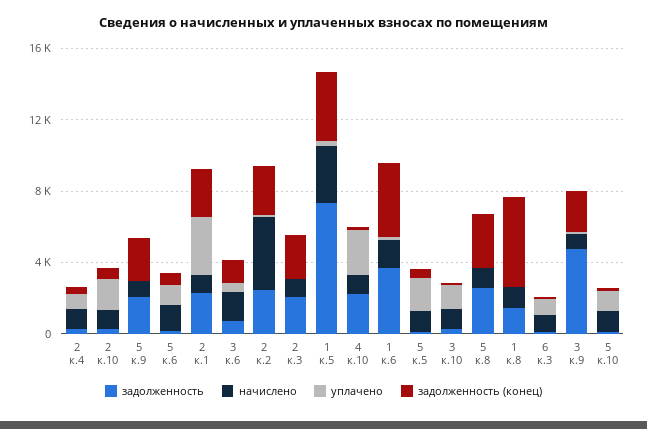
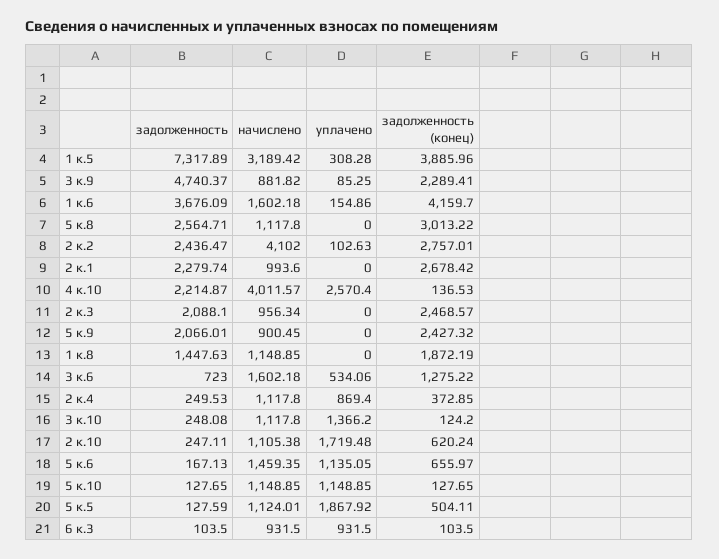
  {
    "задолженность": {
      "2 к.4": 249.53,
      "2 к.10": 247.11,
      "5 к.9": 2066.01,
      "5 к.6": 167.13,
      "2 к.1": 2279.74,
      "3 к.6": 723,
      "2 к.2": 2436.47,
      "2 к.3": 2088.1,
      "1 к.5": 7317.89,
      "4 к.10": 2214.87,
      "1 к.6": 3676.09,
      "5 к.5": 127.59,
      "3 к.10": 248.08,
      "5 к.8": 2564.71,
      "1 к.8": 1447.63,
      "6 к.3": 103.5,
      "3 к.9": 4740.37,
      "5 к.10": 127.65
    },
    "начислено": {
      "2 к.4": 1117.8,
      "2 к.10": 1105.38,
      "5 к.9": 900.45,
      "5 к.6": 1459.35,
      "2 к.1": 993.6,
      "3 к.6": 1602.18,
      "2 к.2": 4102,
      "2 к.3": 956.34,
      "1 к.5": 3189.42,
-     "4 к.10": 1000,
+     "4 к.10": 4011.57,
      "1 к.6": 1602.18,
      "5 к.5": 1124.01,
      "3 к.10": 1117.8,
      "5 к.8": 1117.8,
      "1 к.8": 1148.85,
      "6 к.3": 931.5,
      "3 к.9": 881.82,
      "5 к.10": 1148.85
    },
    "уплачено": {
      "2 к.4": 869.4,
      "2 к.10": 1719.48,
      "5 к.9": 0,
      "5 к.6": 1135.05,
-     "2 к.1": 3000,
+     "2 к.1": 0,
      "3 к.6": 534.06,
      "2 к.2": 102.63,
      "2 к.3": 0,
      "1 к.5": 308.28,
      "4 к.10": 2570.4,
      "1 к.6": 154.86,
      "5 к.5": 1867.92,
      "3 к.10": 1366.2,
      "5 к.8": 0,
      "1 к.8": 0,
      "6 к.3": 931.5,
      "3 к.9": 85.25,
      "5 к.10": 1148.85
    },
    "задолженность (конец)": {
      "2 к.4": 372.85,
      "2 к.10": 620.24,
      "5 к.9": 2427.32,
      "5 к.6": 655.97,
      "2 к.1": 2678.42,
      "3 к.6": 1275.22,
      "2 к.2": 2757.01,
      "2 к.3": 2468.57,
      "1 к.5": 3885.96,
      "4 к.10": 136.53,
      "1 к.6": 4159.7,
      "5 к.5": 504.11,
      "3 к.10": 124.2,
      "5 к.8": 3013.22,
-     "1 к.8": 5000,
+     "1 к.8": 1872.19,
      "6 к.3": 103.5,
      "3 к.9": 2289.41,
      "5 к.10": 127.65
    }
  }

